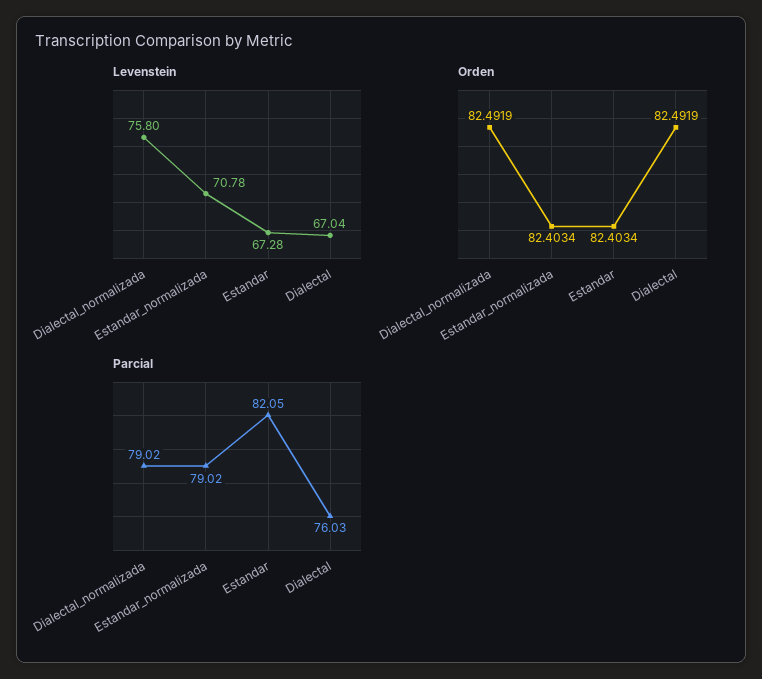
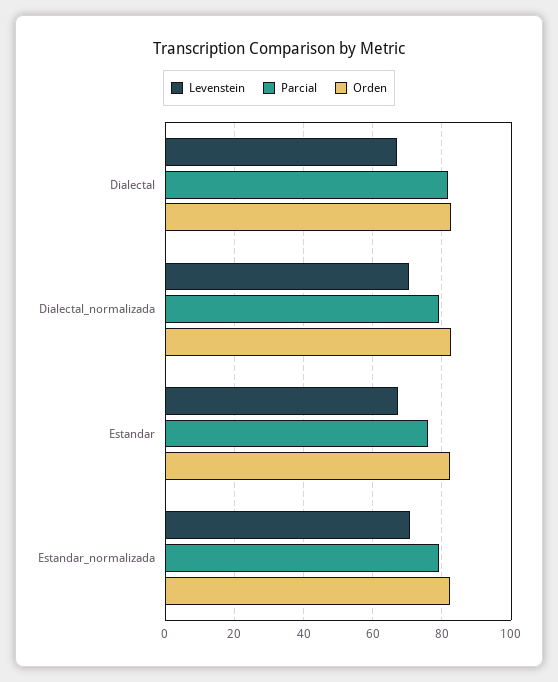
  {
    "Levenstein": {
-     "Dialectal_normalizada": 75.8,
+     "Dialectal_normalizada": 70,
      "Estandar_normalizada": 70.78,
      "Estandar": 67.28,
      "Dialectal": 67.04
    },
    "Orden": {
      "Dialectal_normalizada": 82.4919,
      "Estandar_normalizada": 82.4034,
      "Estandar": 82.4034,
      "Dialectal": 82.4919
    },
    "Parcial": {
      "Dialectal_normalizada": 79.02,
      "Estandar_normalizada": 79.02,
-     "Estandar": 82.05,
+     "Estandar": 76,
-     "Dialectal": 76.03
+     "Dialectal": 82
    }
  }

